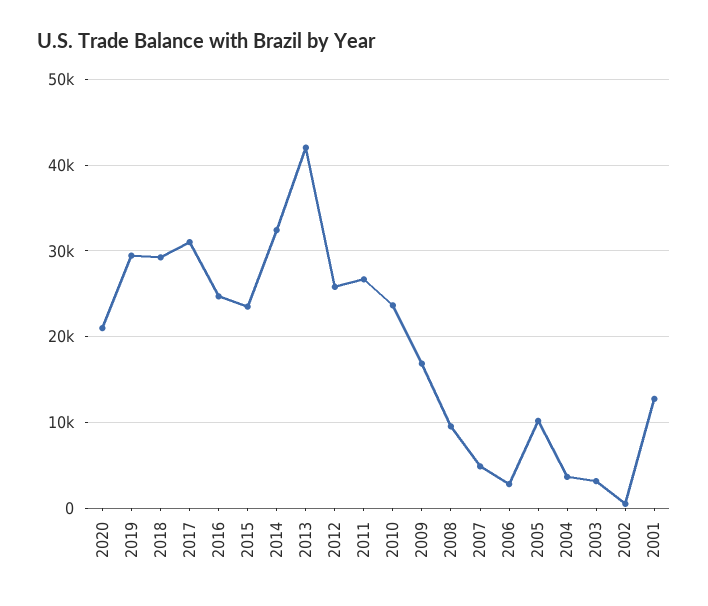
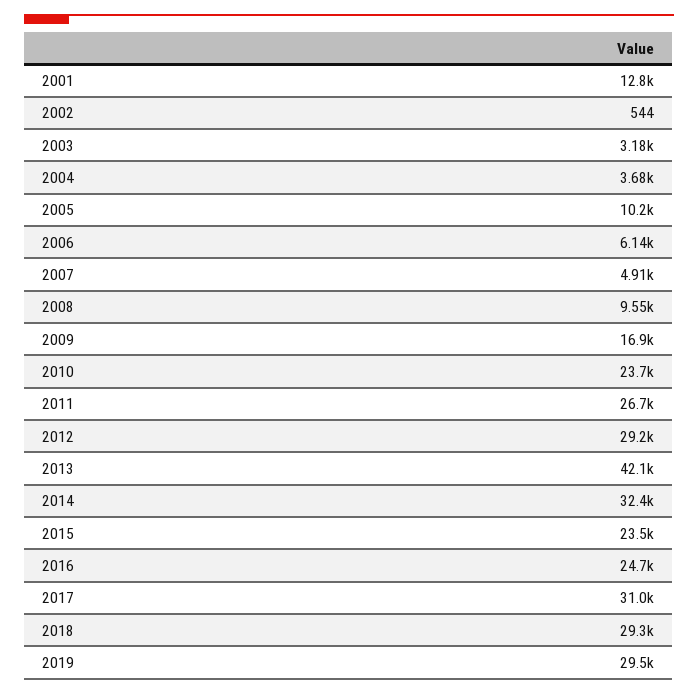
  {
-   "2020": 21000,
    "2019": 29500,
    "2018": 29300,
    "2017": 31000,
    "2016": 24700,
    "2015": 23500,
    "2014": 32400,
    "2013": 42100,
-   "2012": 26000,
+   "2012": 29200,
    "2011": 26700,
    "2010": 23700,
    "2009": 16900,
    "2008": 9550,
    "2007": 4910,
-   "2006": 3000,
+   "2006": 6140,
    "2005": 10200,
    "2004": 3680,
    "2003": 3180,
    "2002": 544,
    "2001": 12800
  }

